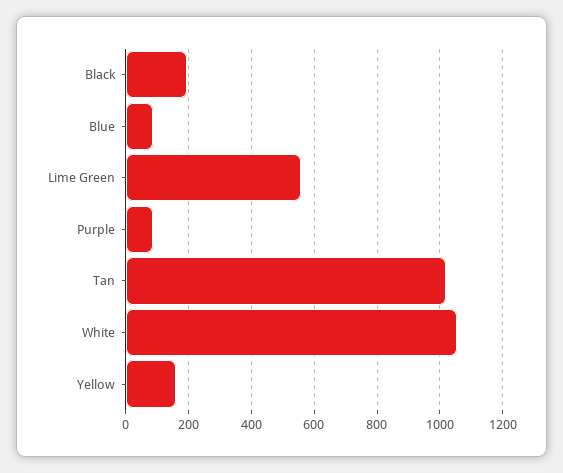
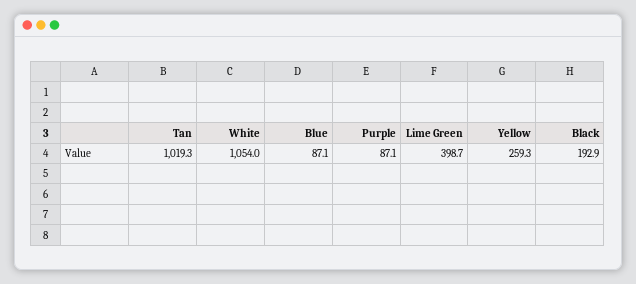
  {
    "Black": 192.9,
    "Blue": 87.1,
-   "Lime Green": 560,
+   "Lime Green": 398.7,
    "Purple": 87.1,
    "Tan": 1019.3,
    "White": 1054,
-   "Yellow": 160
+   "Yellow": 259.3
  }

